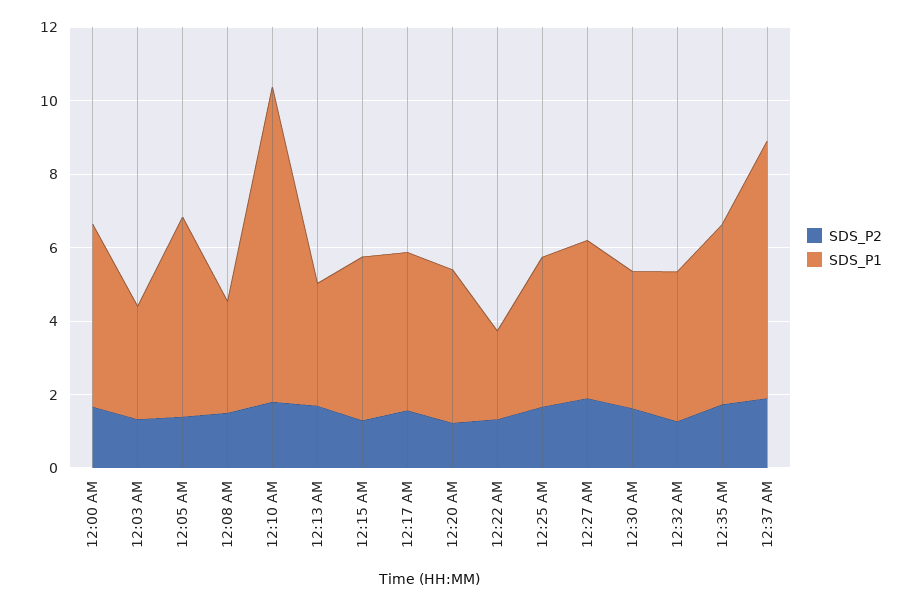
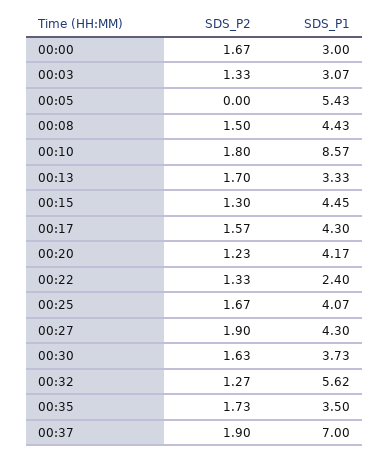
  {
    "SDS_P2": {
      "12:00 AM": 1.67,
      "12:03 AM": 1.33,
-     "12:05 AM": 1.5,
+     "12:05 AM": 0,
      "12:08 AM": 1.5,
      "12:10 AM": 1.8,
      "12:13 AM": 1.7,
      "12:15 AM": 1.3,
      "12:17 AM": 1.57,
      "12:20 AM": 1.23,
      "12:22 AM": 1.33,
      "12:25 AM": 1.67,
      "12:27 AM": 1.9,
      "12:30 AM": 1.63,
      "12:32 AM": 1.27,
      "12:35 AM": 1.73,
      "12:37 AM": 1.9
    },
    "SDS_P1": {
-     "12:00 AM": 5,
+     "12:00 AM": 3,
      "12:03 AM": 3.07,
      "12:05 AM": 5.43,
-     "12:08 AM": 3,
+     "12:08 AM": 4.43,
      "12:10 AM": 8.57,
      "12:13 AM": 3.33,
      "12:15 AM": 4.45,
      "12:17 AM": 4.3,
      "12:20 AM": 4.17,
      "12:22 AM": 2.4,
      "12:25 AM": 4.07,
      "12:27 AM": 4.3,
      "12:30 AM": 3.73,
-     "12:32 AM": 4,
+     "12:32 AM": 5.62,
-     "12:35 AM": 5,
+     "12:35 AM": 3.5,
      "12:37 AM": 7
    }
  }

